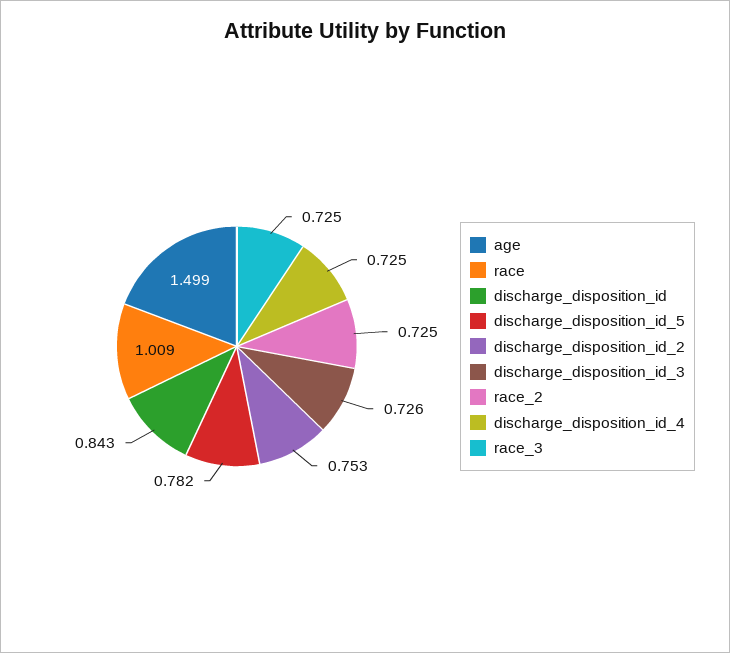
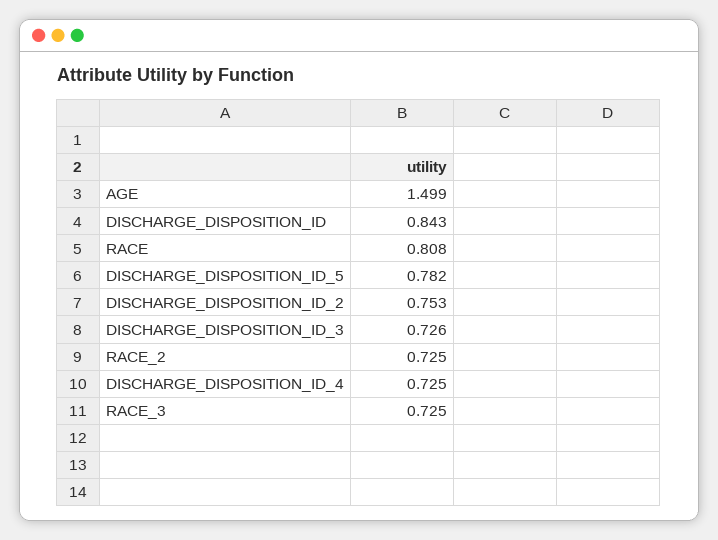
  {
    "age": 1.499,
-   "race": 1.009,
+   "race": 0.808,
    "discharge_disposition_id": 0.843,
    "discharge_disposition_id_5": 0.782,
    "discharge_disposition_id_2": 0.753,
    "discharge_disposition_id_3": 0.726,
    "race_2": 0.725,
    "discharge_disposition_id_4": 0.725,
    "race_3": 0.725
  }

